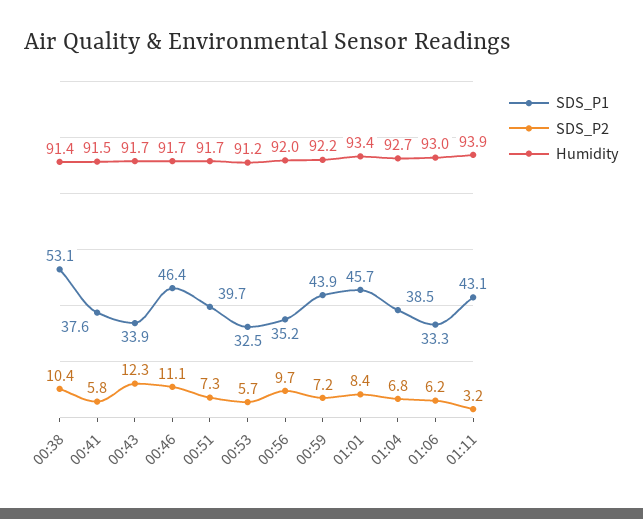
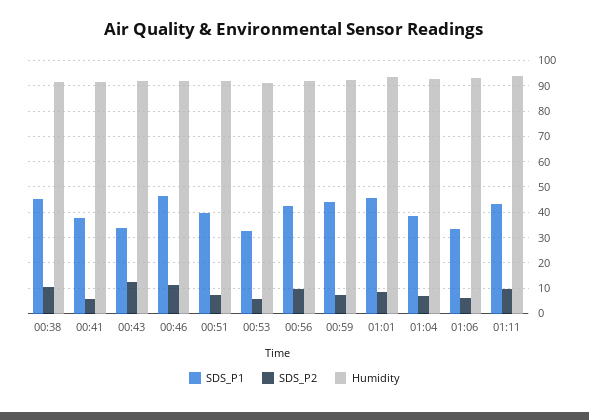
  {
    "SDS_P1": {
-     "00:38": 53.1,
+     "00:38": 45,
      "00:41": 37.6,
      "00:43": 33.9,
      "00:46": 46.4,
      "00:51": 39.7,
      "00:53": 32.5,
-     "00:56": 35.2,
+     "00:56": 42.5,
      "00:59": 43.9,
      "01:01": 45.7,
      "01:04": 38.5,
      "01:06": 33.3,
      "01:11": 43.1
    },
    "SDS_P2": {
      "00:38": 10.4,
      "00:41": 5.8,
      "00:43": 12.3,
      "00:46": 11.1,
      "00:51": 7.3,
      "00:53": 5.7,
      "00:56": 9.7,
      "00:59": 7.2,
      "01:01": 8.4,
      "01:04": 6.8,
      "01:06": 6.2,
-     "01:11": 3.2
+     "01:11": 10
    },
    "Humidity": {
      "00:38": 91.4,
      "00:41": 91.5,
      "00:43": 91.7,
      "00:46": 91.7,
      "00:51": 91.7,
      "00:53": 91.2,
      "00:56": 92,
      "00:59": 92.2,
      "01:01": 93.4,
      "01:04": 92.7,
      "01:06": 93,
      "01:11": 93.9
    }
  }

